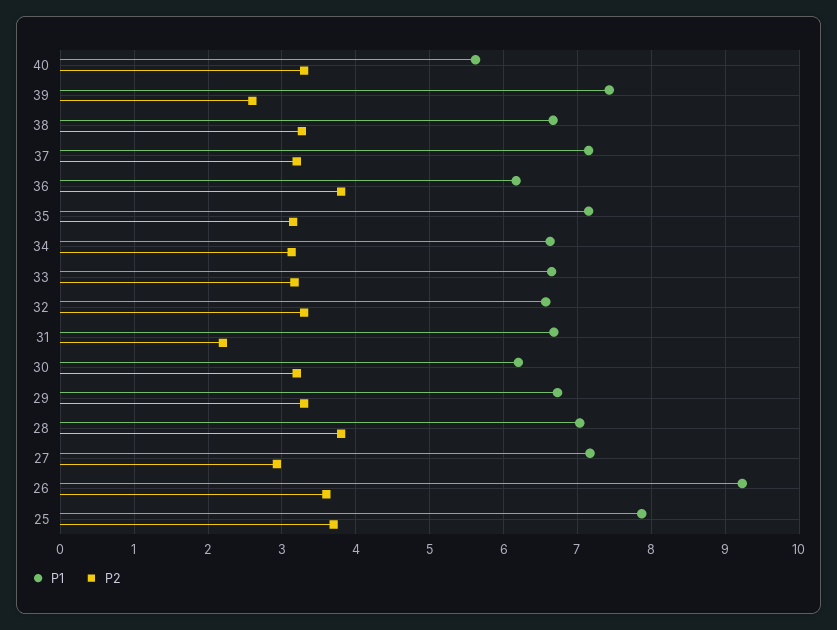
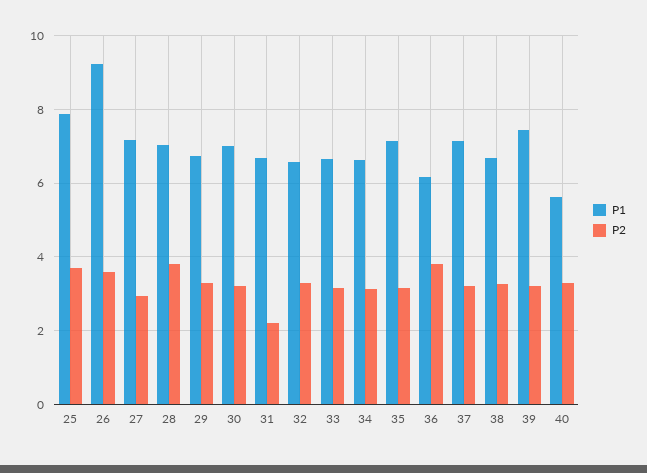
  {
    "P1": {
      "40": 5.6,
      "39": 7.4,
      "38": 6.7,
      "37": 7.2,
      "36": 6.2,
      "35": 7.2,
      "34": 6.6,
      "33": 6.7,
      "32": 6.6,
      "31": 6.7,
-     "30": 6.2,
+     "30": 7,
      "29": 6.7,
      "28": 7,
      "27": 7.2,
      "26": 9.2,
      "25": 7.9
    },
    "P2": {
      "40": 3.3,
-     "39": 2.6,
+     "39": 3.2,
      "38": 3.3,
      "37": 3.2,
      "36": 3.8,
      "35": 3.2,
      "34": 3.1,
      "33": 3.2,
      "32": 3.3,
      "31": 2.2,
      "30": 3.2,
      "29": 3.3,
      "28": 3.8,
      "27": 2.9,
      "26": 3.6,
      "25": 3.7
    }
  }

